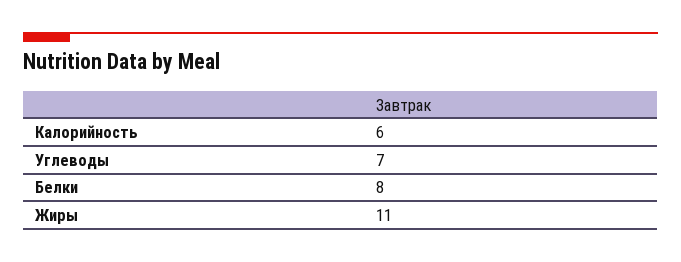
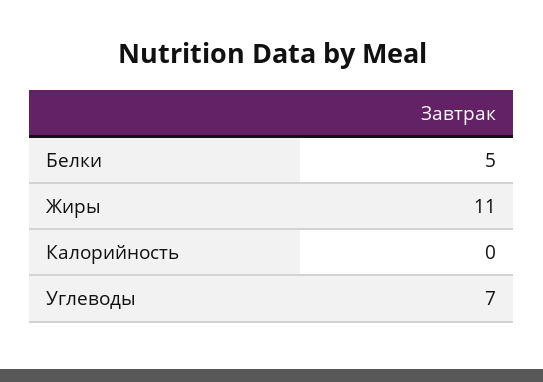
  {
-   "Калорийность": 6,
+   "Калорийность": 0,
    "Углеводы": 7,
-   "Белки": 8,
+   "Белки": 5,
    "Жиры": 11
  }

